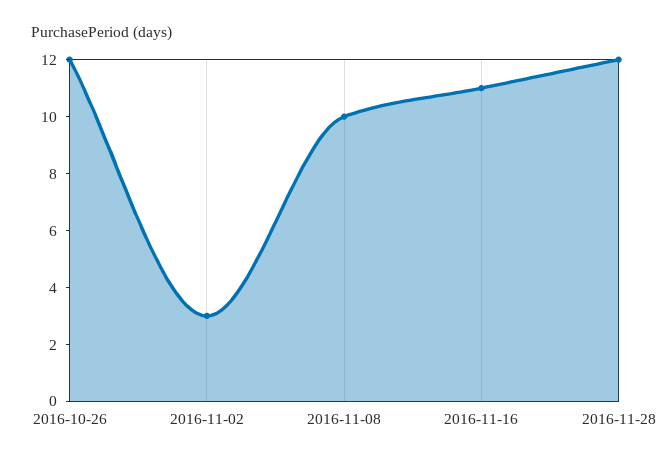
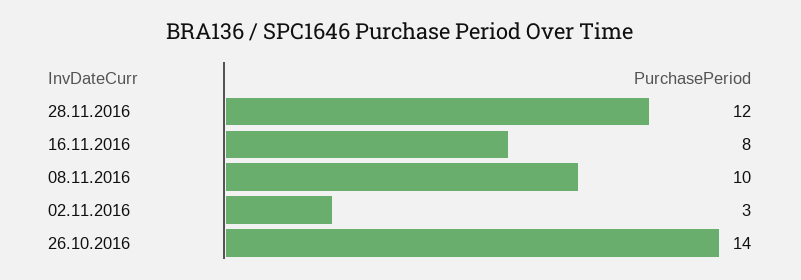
  {
-   "2016-10-26": 12,
+   "2016-10-26": 14,
    "2016-11-02": 3,
    "2016-11-08": 10,
-   "2016-11-16": 11,
+   "2016-11-16": 8,
    "2016-11-28": 12
  }

